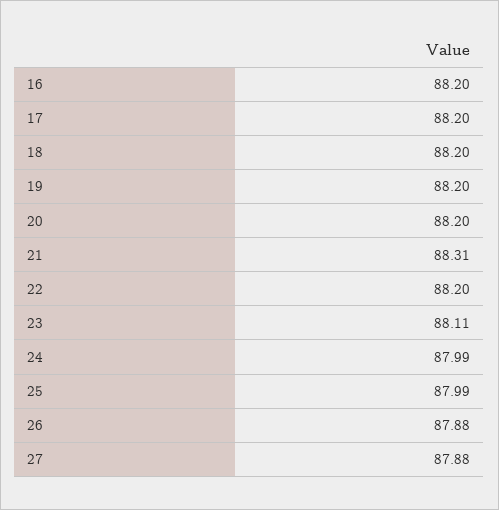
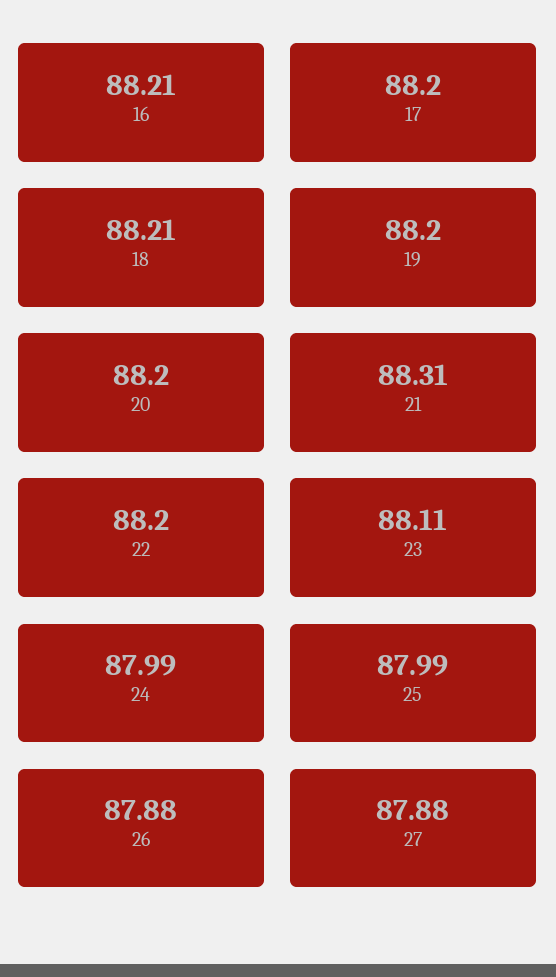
  {
-   "16": 88.2,
+   "16": 88.21,
    "17": 88.2,
-   "18": 88.2,
+   "18": 88.21,
    "19": 88.2,
    "20": 88.2,
    "21": 88.31,
    "22": 88.2,
    "23": 88.11,
    "24": 87.99,
    "25": 87.99,
    "26": 87.88,
    "27": 87.88
  }

